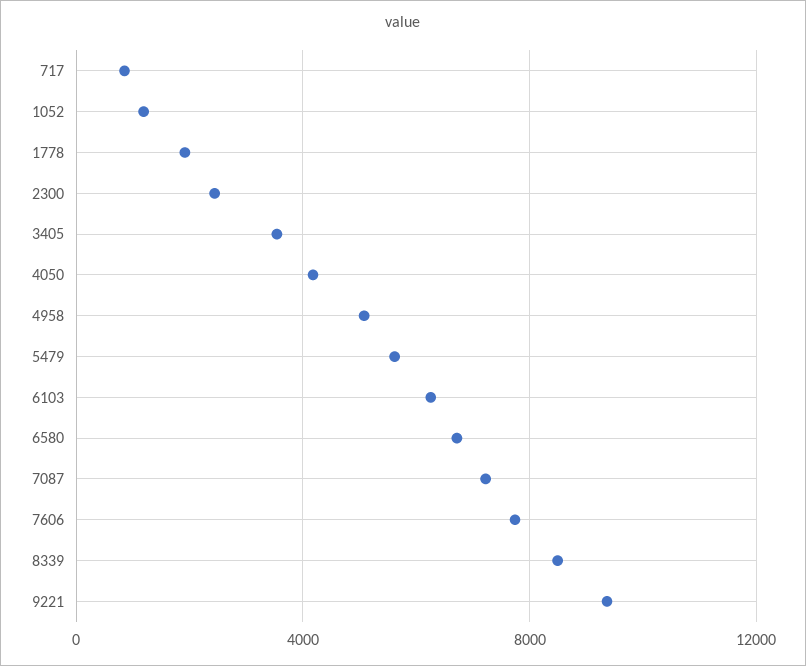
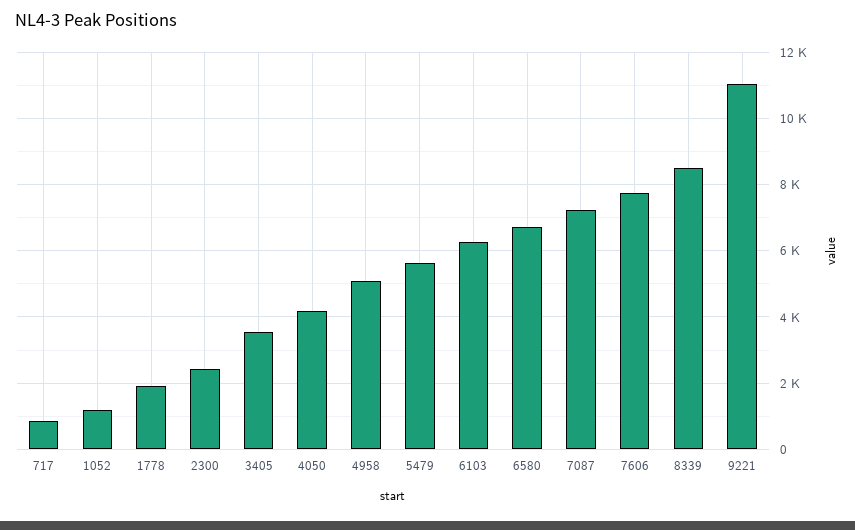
  {
    "717": 800,
    "1052": 1200,
    "1778": 2000,
    "2300": 2400,
    "3405": 3600,
    "4050": 4200,
    "4958": 5000,
    "5479": 5600,
    "6103": 6200,
    "6580": 6800,
    "7087": 7200,
    "7606": 7800,
    "8339": 8400,
-   "9221": 9500
+   "9221": 11000
  }

